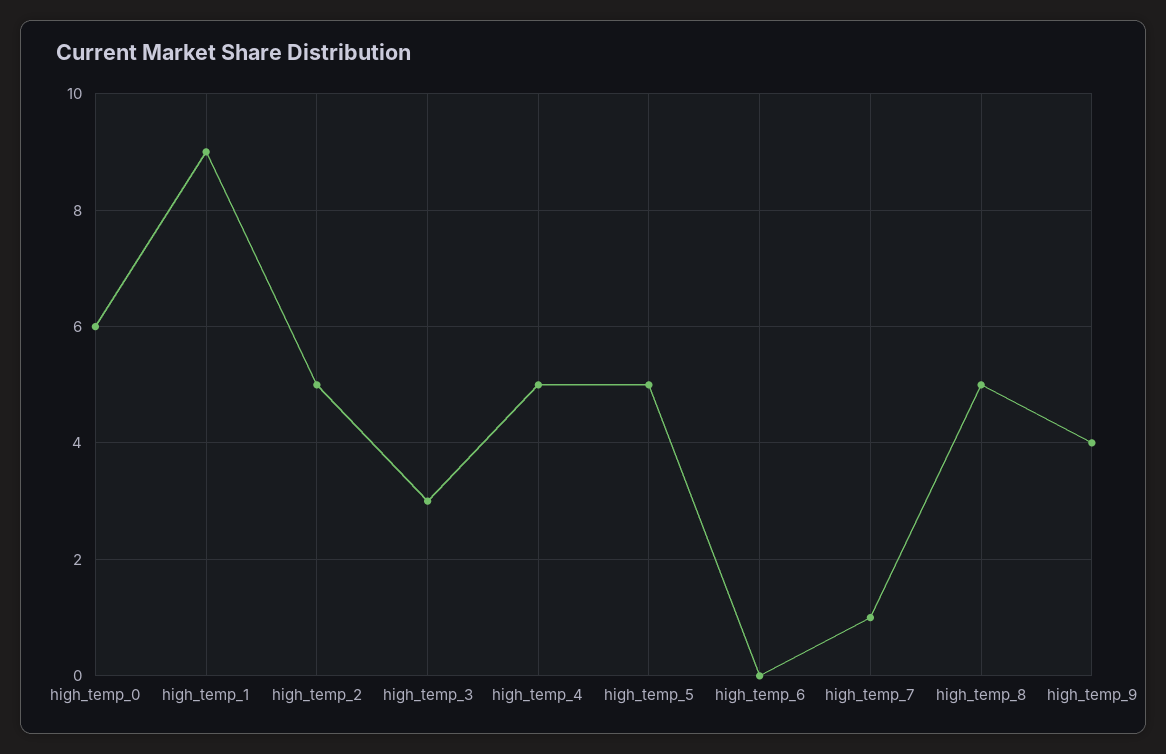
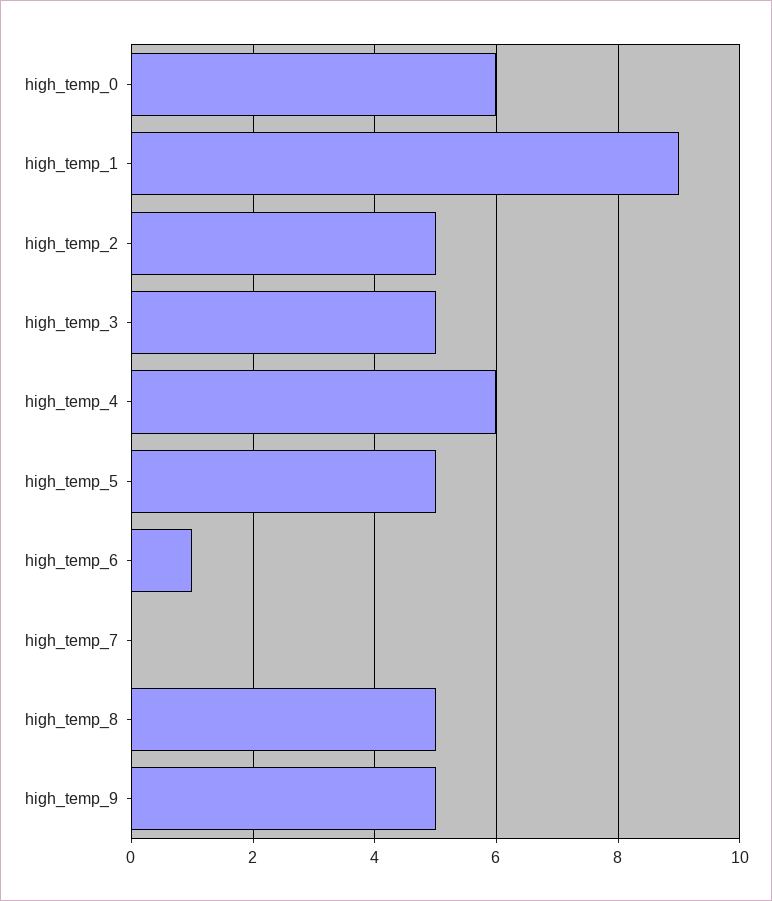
  {
    "high_temp_0": 6,
    "high_temp_1": 9,
    "high_temp_2": 5,
-   "high_temp_3": 3,
+   "high_temp_3": 5,
-   "high_temp_4": 5,
+   "high_temp_4": 6,
    "high_temp_5": 5,
-   "high_temp_6": 0,
+   "high_temp_6": 1,
-   "high_temp_7": 1,
+   "high_temp_7": 0,
    "high_temp_8": 5,
-   "high_temp_9": 4
+   "high_temp_9": 5
  }

